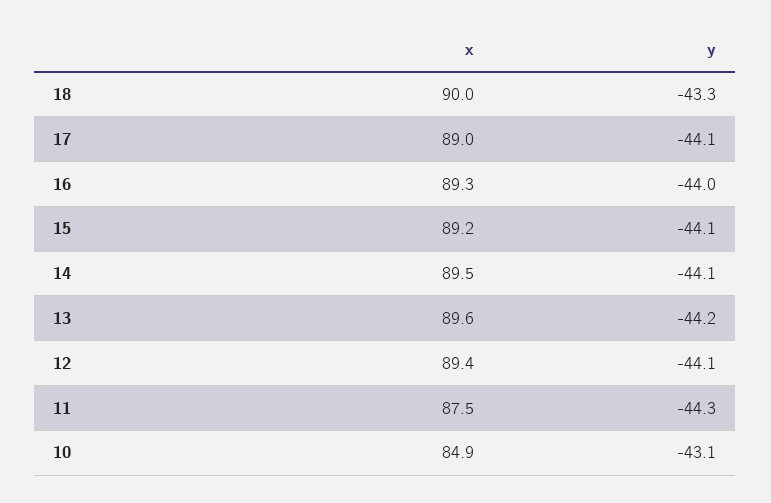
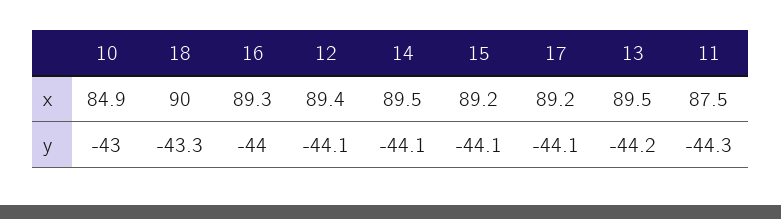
  {
    "x": {
      "18": 90,
-     "17": 89,
+     "17": 89.2,
      "16": 89.3,
      "15": 89.2,
      "14": 89.5,
-     "13": 89.6,
+     "13": 89.5,
      "12": 89.4,
      "11": 87.5,
      "10": 84.9
    },
    "y": {
      "18": -43.3,
      "17": -44.1,
      "16": -44,
      "15": -44.1,
      "14": -44.1,
      "13": -44.2,
      "12": -44.1,
      "11": -44.3,
-     "10": -43.1
+     "10": -43
    }
  }

